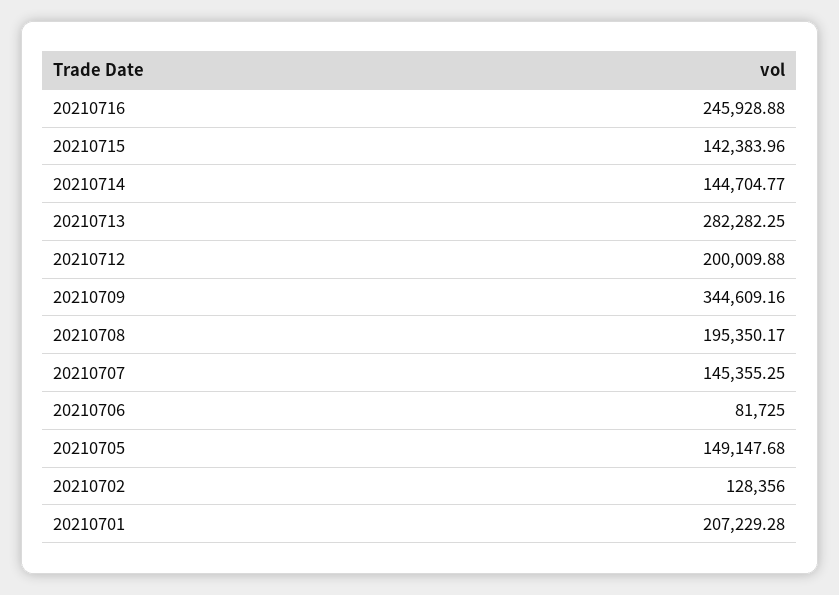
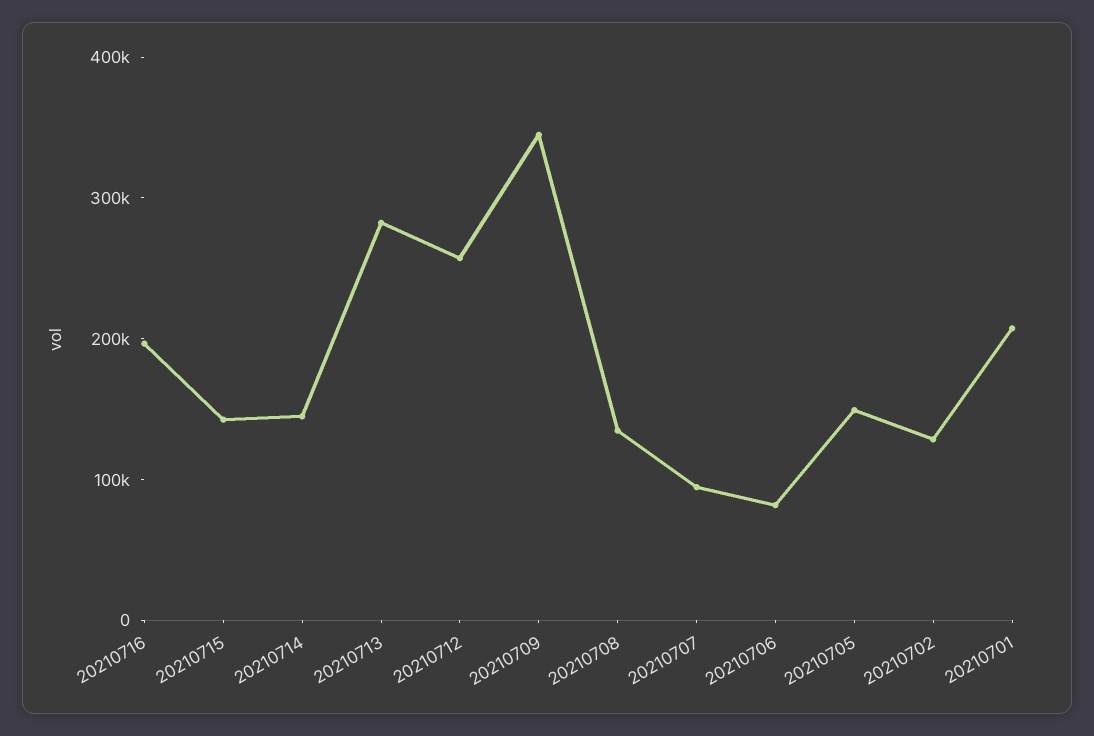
  {
-   "20210716": 245928.88,
+   "20210716": 200000,
    "20210715": 142383.96,
    "20210714": 144704.77,
    "20210713": 282282.25,
-   "20210712": 200009.88,
+   "20210712": 260000,
    "20210709": 344609.16,
-   "20210708": 195350.17,
+   "20210708": 140000,
-   "20210707": 145355.25,
+   "20210707": 100000,
    "20210706": 81725,
    "20210705": 149147.68,
    "20210702": 128356,
    "20210701": 207229.28
  }

